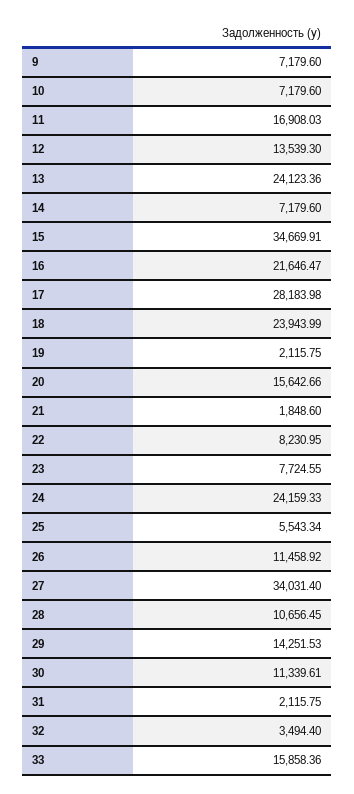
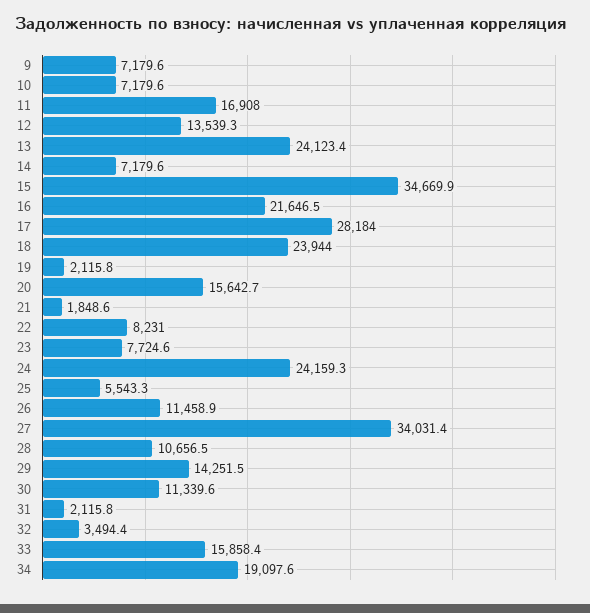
  {
    "9": 7179.6,
    "10": 7179.6,
    "11": 16908.03,
    "12": 13539.3,
    "13": 24123.36,
    "14": 7179.6,
    "15": 34669.91,
    "16": 21646.47,
    "17": 28183.98,
    "18": 23943.99,
    "19": 2115.75,
    "20": 15642.66,
    "21": 1848.6,
    "22": 8230.95,
    "23": 7724.55,
    "24": 24159.33,
    "25": 5543.34,
    "26": 11458.92,
    "27": 34031.4,
    "28": 10656.45,
    "29": 14251.53,
    "30": 11339.61,
    "31": 2115.75,
    "32": 3494.4,
-   "33": 15858.36
+   "33": 15858.36,
+   "34": 19097.6
  }

